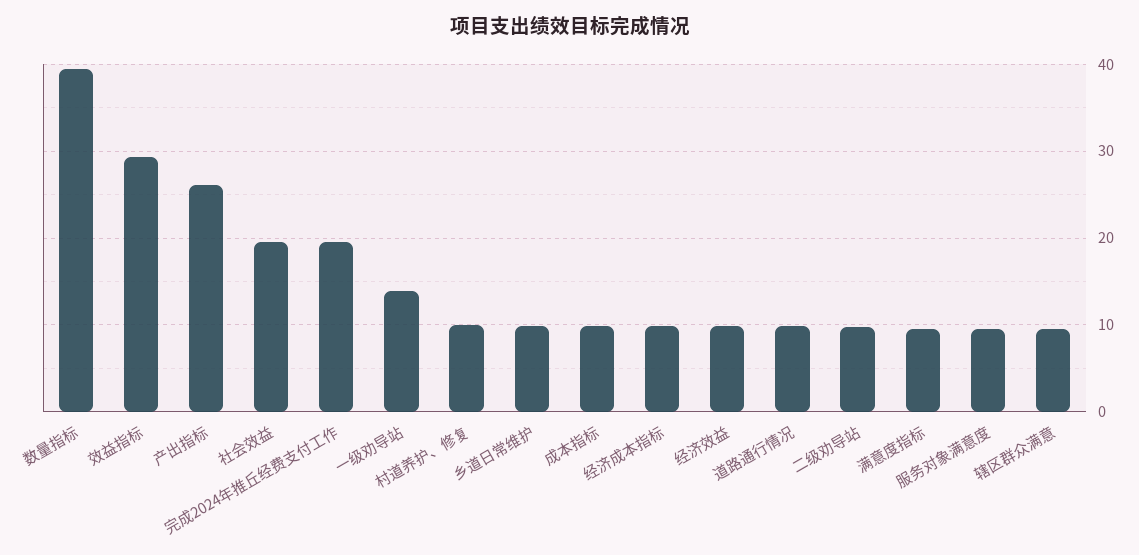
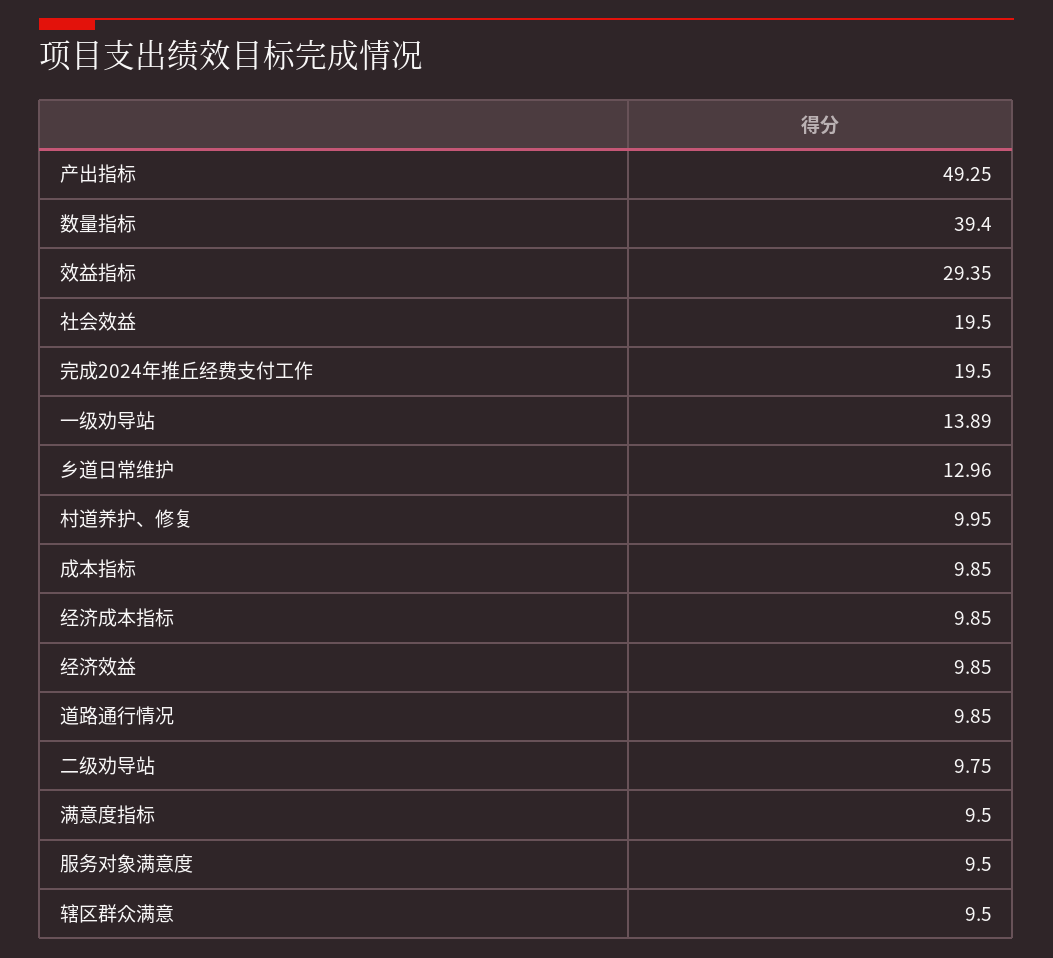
  {
    "数量指标": 39.4,
    "效益指标": 29.35,
-   "产出指标": 26,
+   "产出指标": 49.25,
    "社会效益": 19.5,
    "完成2024年推丘经费支付工作": 19.5,
    "一级劝导站": 13.89,
    "村道养护、修复": 9.95,
-   "乡道日常维护": 10,
+   "乡道日常维护": 12.96,
    "成本指标": 9.85,
    "经济成本指标": 9.85,
    "经济效益": 9.85,
    "道路通行情况": 9.85,
    "二级劝导站": 9.75,
    "满意度指标": 9.5,
    "服务对象满意度": 9.5,
    "辖区群众满意": 9.5
  }

